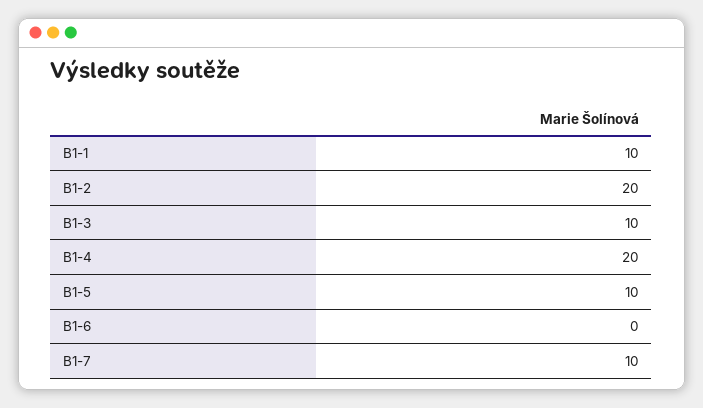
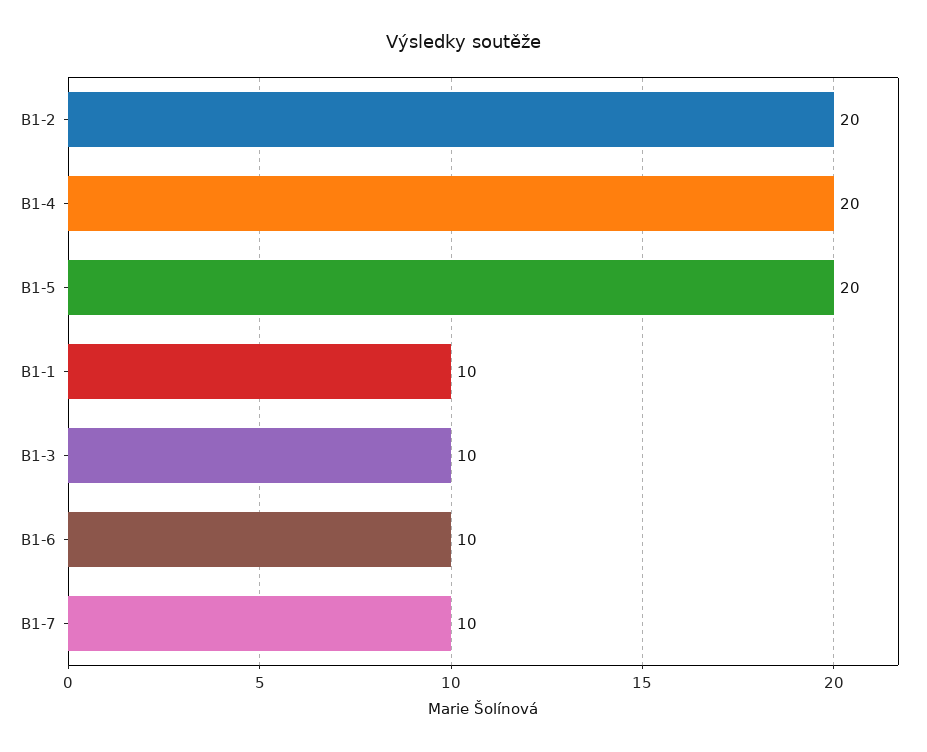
  {
    "B1-1": 10,
    "B1-2": 20,
    "B1-3": 10,
    "B1-4": 20,
-   "B1-5": 10,
+   "B1-5": 20,
-   "B1-6": 0,
+   "B1-6": 10,
    "B1-7": 10
  }

